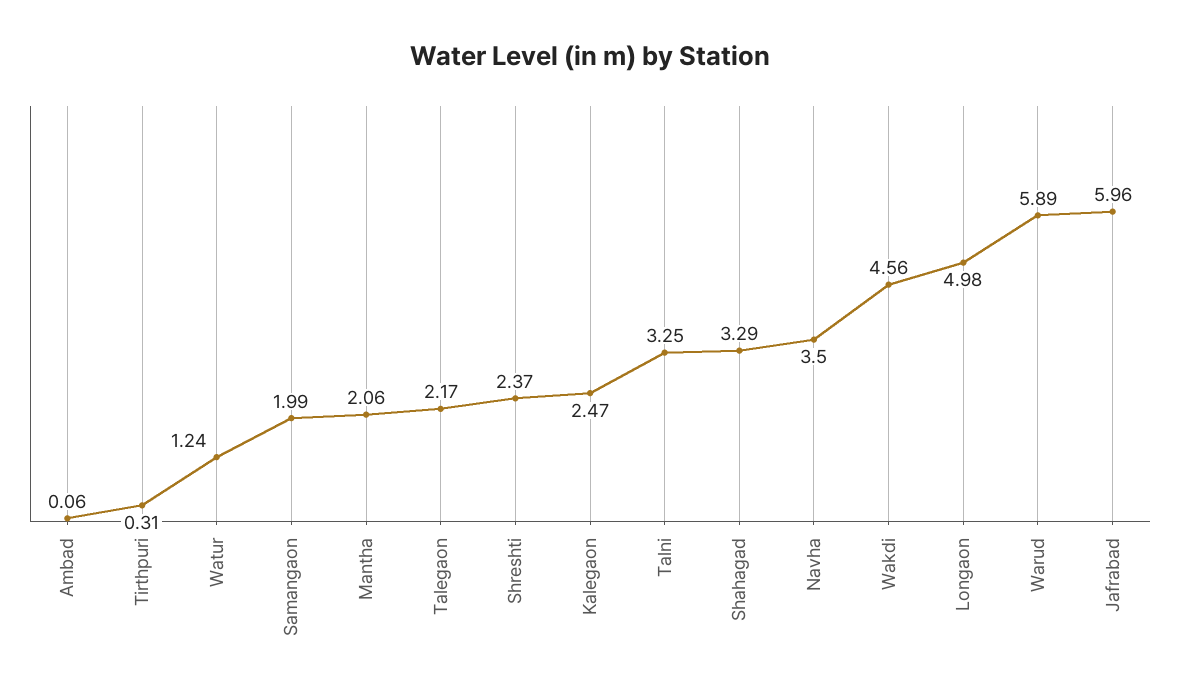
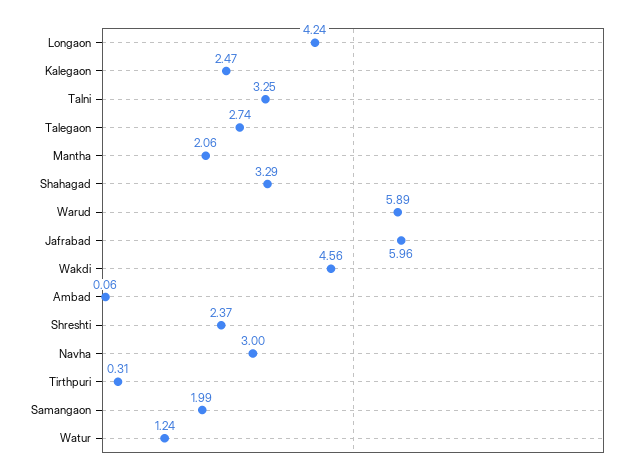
  {
    "Ambad": 0.06,
    "Tirthpuri": 0.31,
    "Watur": 1.24,
    "Samangaon": 1.99,
    "Mantha": 2.06,
-   "Talegaon": 2.17,
+   "Talegaon": 2.74,
    "Shreshti": 2.37,
    "Kalegaon": 2.47,
    "Talni": 3.25,
    "Shahagad": 3.29,
-   "Navha": 3.5,
+   "Navha": 3,
    "Wakdi": 4.56,
-   "Longaon": 4.98,
+   "Longaon": 4.24,
    "Warud": 5.89,
    "Jafrabad": 5.96
  }

